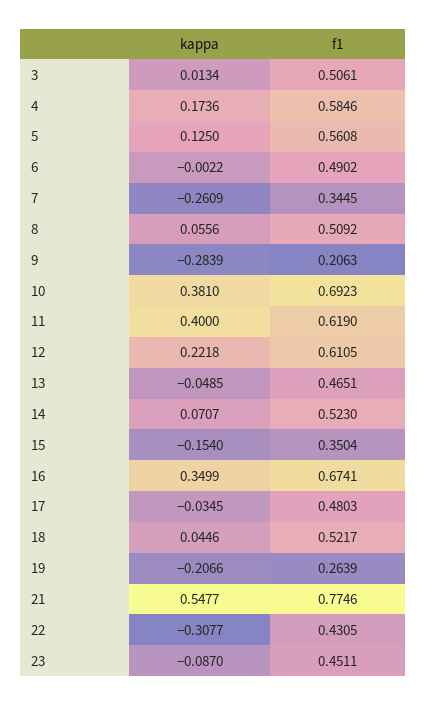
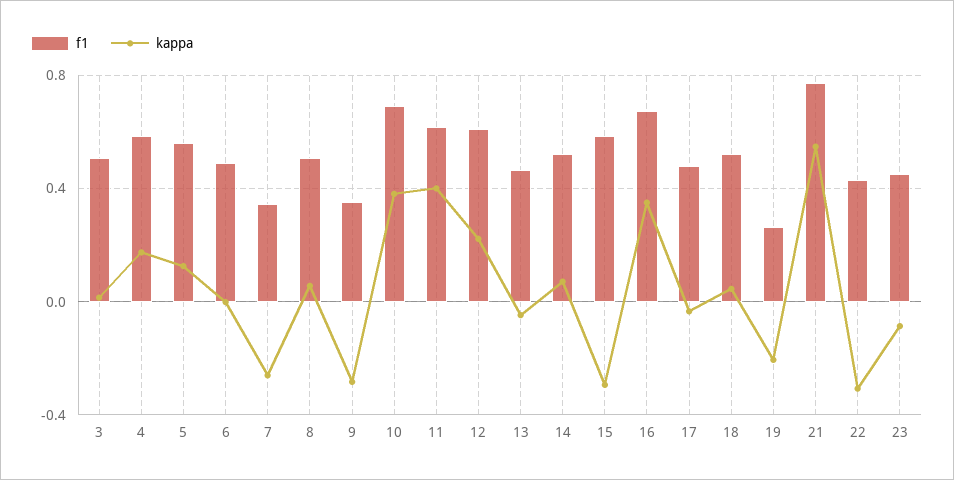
  {
    "kappa": {
      "3": 0.0134,
      "4": 0.1736,
      "5": 0.125,
      "6": -0.0022,
      "7": -0.2609,
      "8": 0.0556,
      "9": -0.2839,
      "10": 0.381,
      "11": 0.4,
      "12": 0.2218,
      "13": -0.0485,
      "14": 0.0707,
-     "15": -0.154,
+     "15": -0.3,
      "16": 0.3499,
      "17": -0.0345,
      "18": 0.0446,
      "19": -0.2066,
      "21": 0.5477,
      "22": -0.3077,
      "23": -0.087
    },
    "f1": {
      "3": 0.5061,
      "4": 0.5846,
      "5": 0.5608,
      "6": 0.4902,
      "7": 0.3445,
      "8": 0.5092,
-     "9": 0.2063,
+     "9": 0.35,
      "10": 0.6923,
      "11": 0.619,
      "12": 0.6105,
      "13": 0.4651,
      "14": 0.523,
-     "15": 0.3504,
+     "15": 0.6,
      "16": 0.6741,
      "17": 0.4803,
      "18": 0.5217,
      "19": 0.2639,
      "21": 0.7746,
      "22": 0.4305,
      "23": 0.4511
    }
  }

